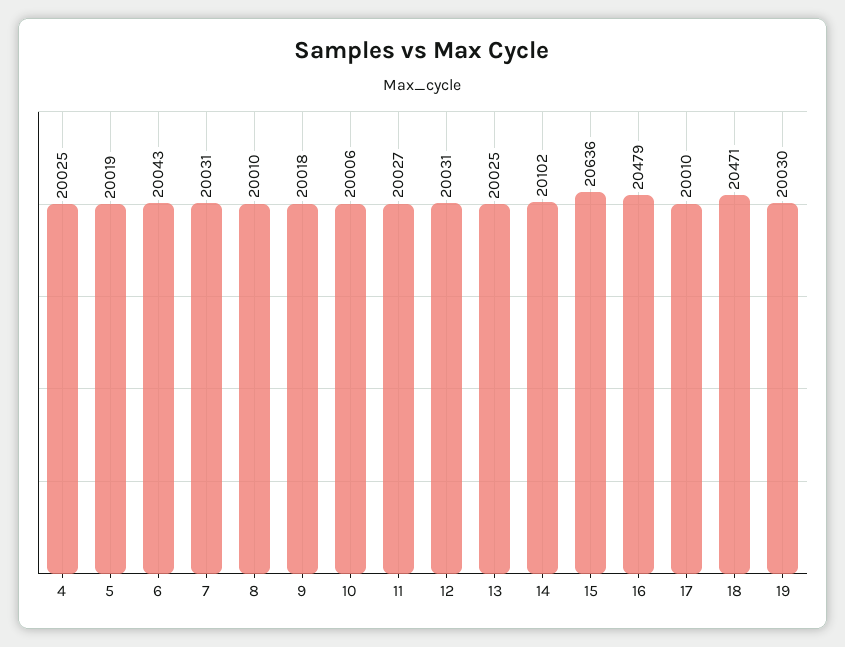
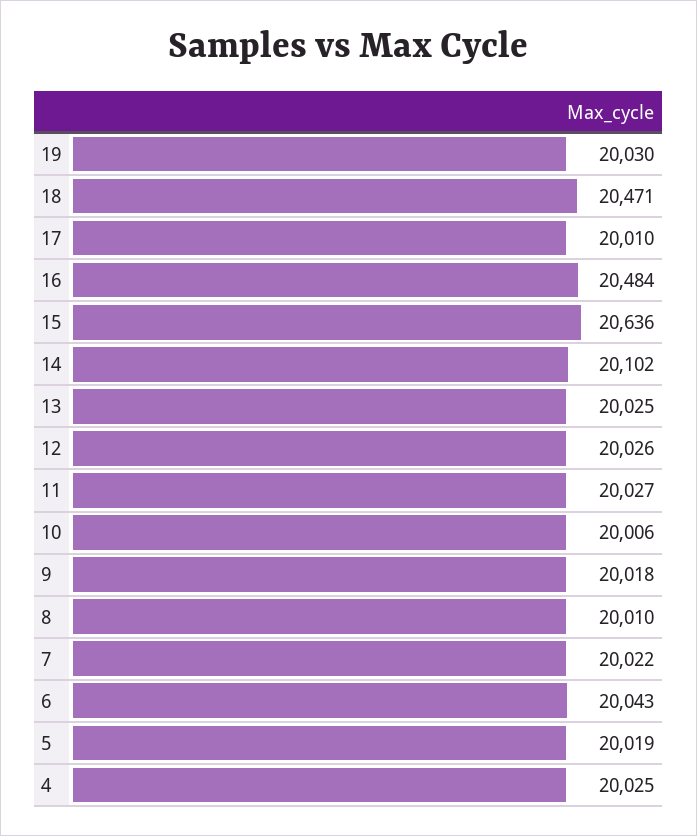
  {
    "4": 20025,
    "5": 20019,
    "6": 20043,
-   "7": 20031,
+   "7": 20022,
    "8": 20010,
    "9": 20018,
    "10": 20006,
    "11": 20027,
-   "12": 20031,
+   "12": 20026,
    "13": 20025,
    "14": 20102,
    "15": 20636,
-   "16": 20479,
+   "16": 20484,
    "17": 20010,
    "18": 20471,
    "19": 20030
  }

